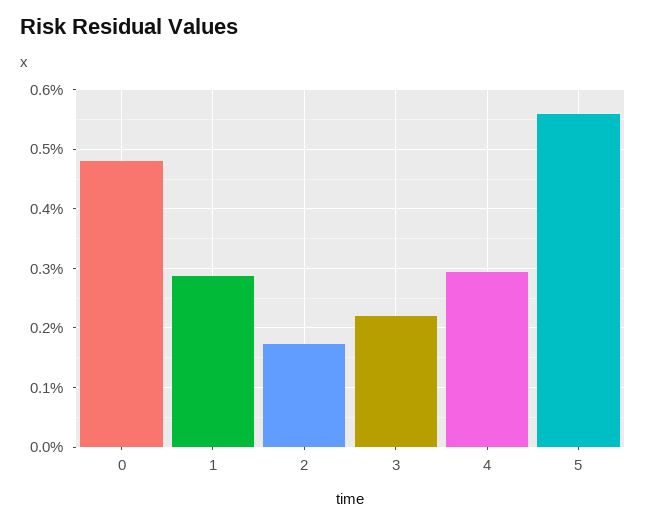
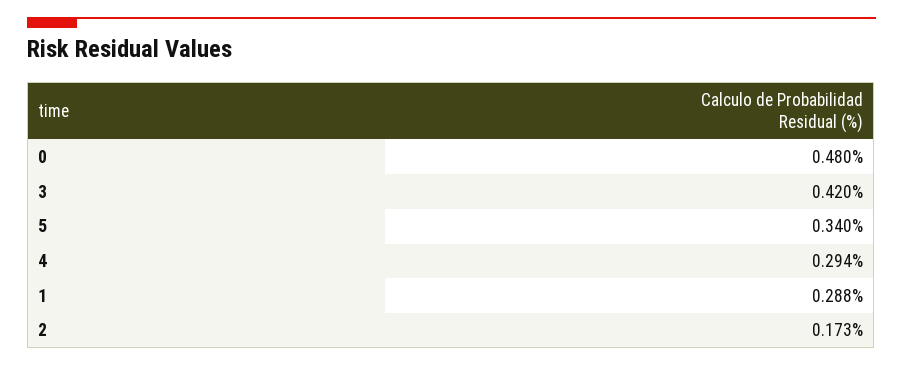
  {
    "0": 0.48,
    "1": 0.288,
    "2": 0.173,
-   "3": 0.22,
+   "3": 0.42,
    "4": 0.294,
-   "5": 0.56
+   "5": 0.34
  }

